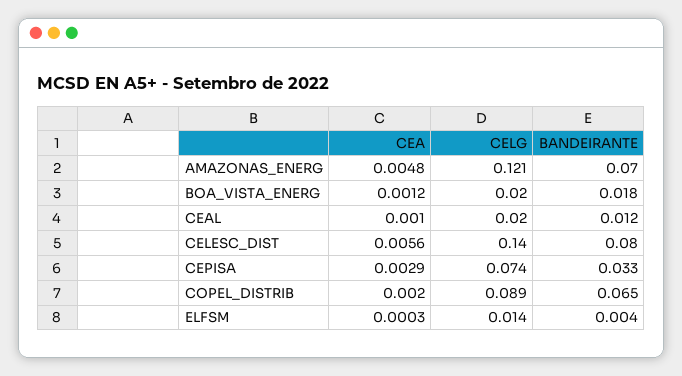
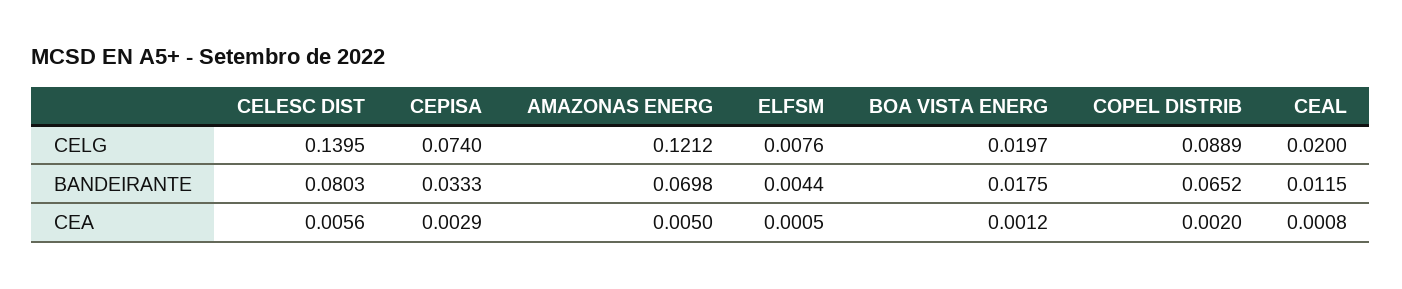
  {
    "CEA": {
-     "AMAZONAS_ENERG": 0.0048,
+     "AMAZONAS_ENERG": 0.005,
      "BOA_VISTA_ENERG": 0.0012,
-     "CEAL": 0.001,
+     "CEAL": 0.0008,
      "CELESC_DIST": 0.0056,
      "CEPISA": 0.0029,
      "COPEL_DISTRIB": 0.002,
-     "ELFSM": 0.0003
+     "ELFSM": 0.0005
    },
    "CELG": {
      "AMAZONAS_ENERG": 0.1212,
      "BOA_VISTA_ENERG": 0.0197,
      "CEAL": 0.02,
      "CELESC_DIST": 0.1395,
      "CEPISA": 0.074,
      "COPEL_DISTRIB": 0.0889,
-     "ELFSM": 0.014
+     "ELFSM": 0.0076
    },
    "BANDEIRANTE": {
      "AMAZONAS_ENERG": 0.0698,
      "BOA_VISTA_ENERG": 0.0175,
      "CEAL": 0.0115,
      "CELESC_DIST": 0.0803,
      "CEPISA": 0.0333,
      "COPEL_DISTRIB": 0.0652,
      "ELFSM": 0.0044
    }
  }

